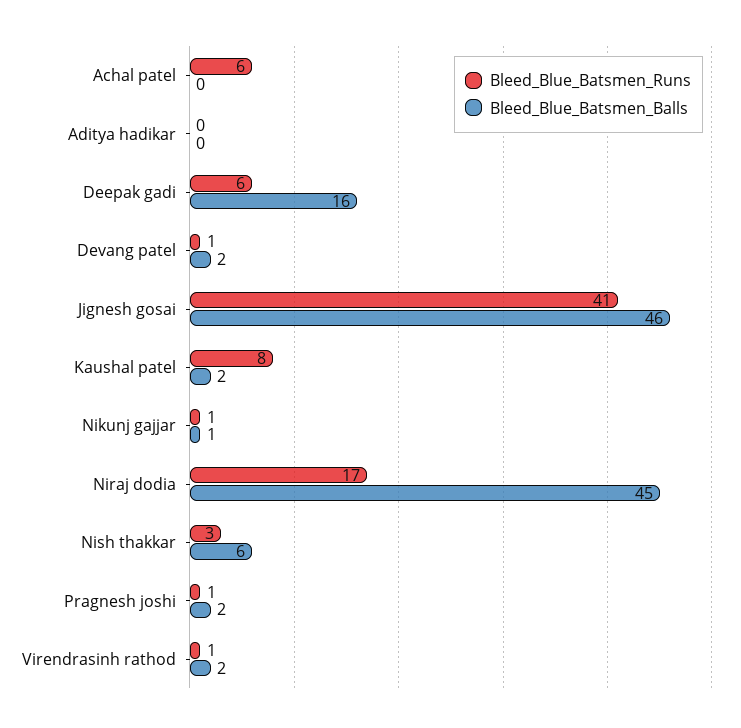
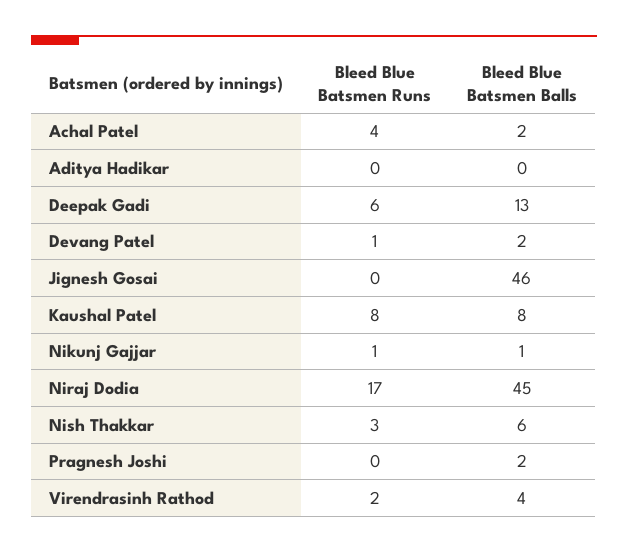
  {
    "Bleed_Blue_Batsmen_Runs": {
-     "Achal patel": 6,
+     "Achal patel": 4,
      "Aditya hadikar": 0,
      "Deepak gadi": 6,
      "Devang patel": 1,
-     "Jignesh gosai": 41,
+     "Jignesh gosai": 0,
      "Kaushal patel": 8,
      "Nikunj gajjar": 1,
      "Niraj dodia": 17,
      "Nish thakkar": 3,
-     "Pragnesh joshi": 1,
+     "Pragnesh joshi": 0,
-     "Virendrasinh rathod": 1
+     "Virendrasinh rathod": 2
    },
    "Bleed_Blue_Batsmen_Balls": {
-     "Achal patel": 0,
+     "Achal patel": 2,
      "Aditya hadikar": 0,
-     "Deepak gadi": 16,
+     "Deepak gadi": 13,
      "Devang patel": 2,
      "Jignesh gosai": 46,
-     "Kaushal patel": 2,
+     "Kaushal patel": 8,
      "Nikunj gajjar": 1,
      "Niraj dodia": 45,
      "Nish thakkar": 6,
      "Pragnesh joshi": 2,
-     "Virendrasinh rathod": 2
+     "Virendrasinh rathod": 4
    }
  }

